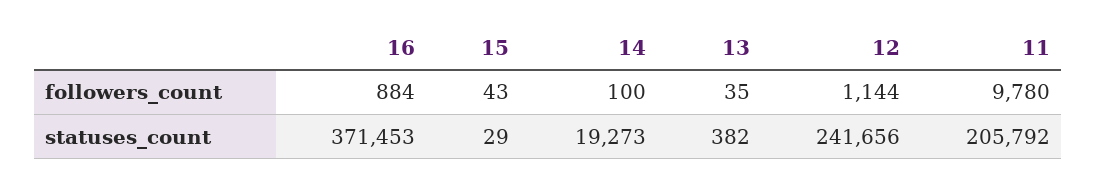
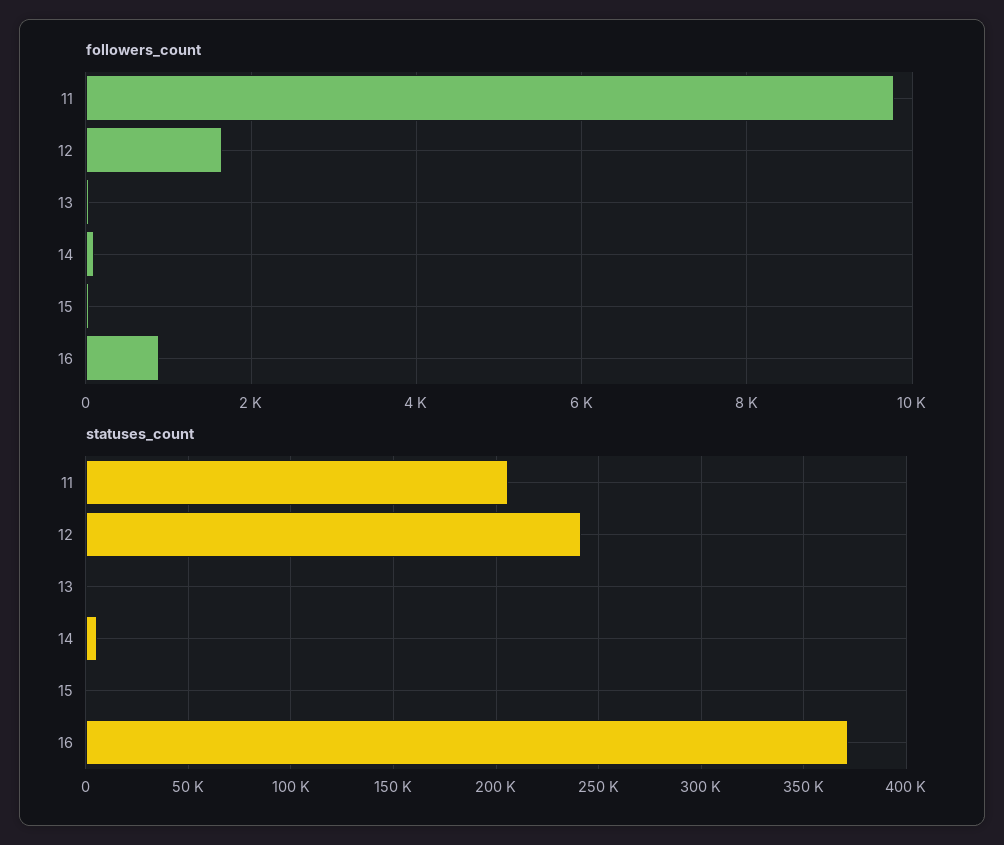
  {
    "followers_count": {
      "16": 884,
      "15": 43,
      "14": 100,
      "13": 35,
-     "12": 1144,
+     "12": 1600,
      "11": 9780
    },
    "statuses_count": {
      "16": 371453,
      "15": 29,
-     "14": 19273,
+     "14": 5000,
      "13": 382,
      "12": 241656,
      "11": 205792
    }
  }

